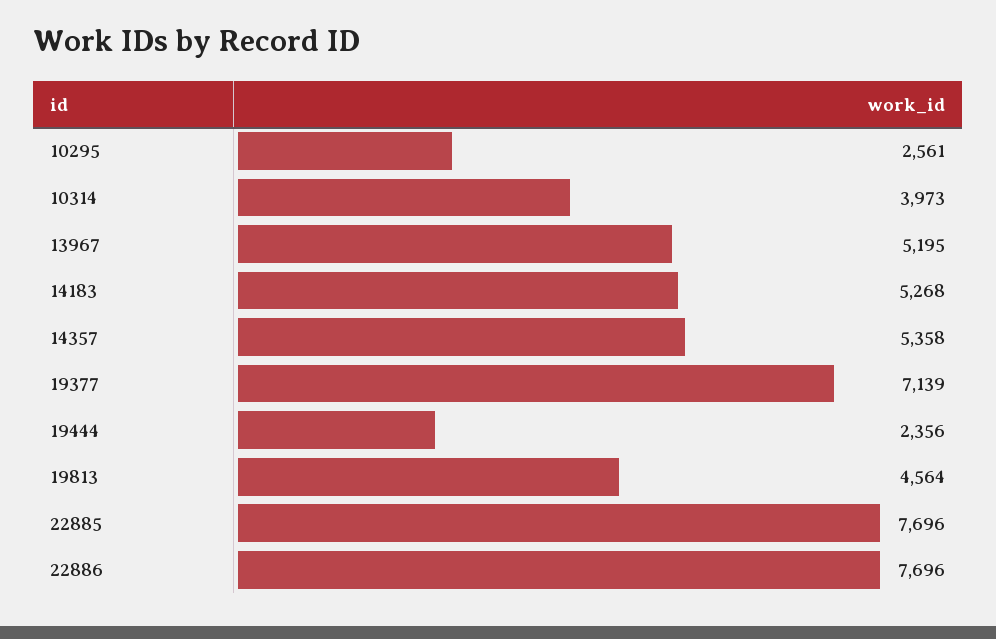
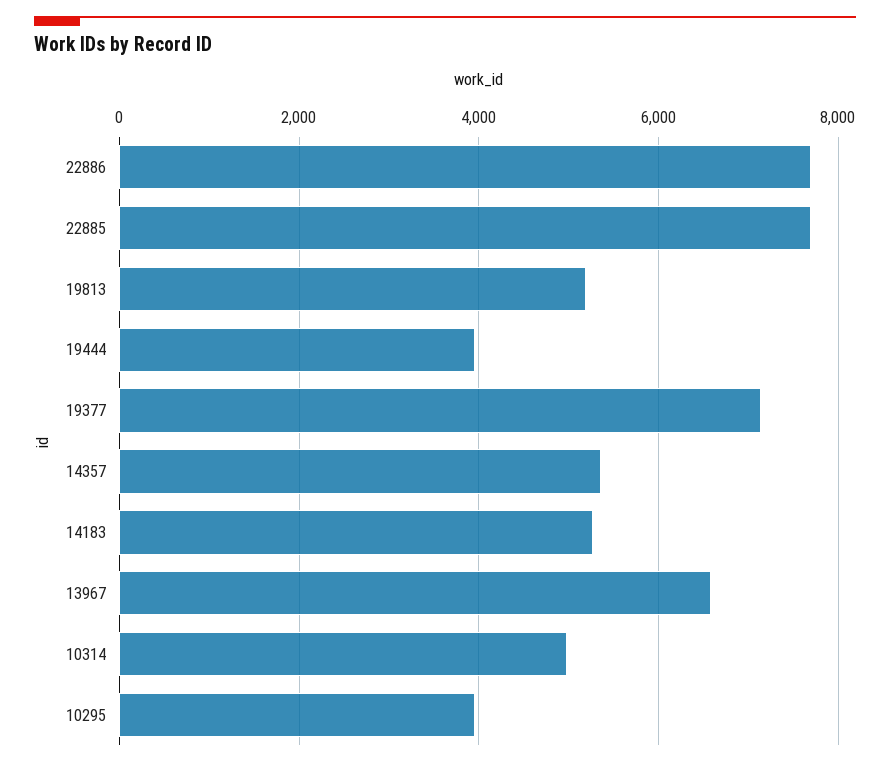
  {
-   "10295": 2561,
+   "10295": 4000,
-   "10314": 3973,
+   "10314": 5000,
-   "13967": 5195,
+   "13967": 6600,
    "14183": 5268,
    "14357": 5358,
    "19377": 7139,
-   "19444": 2356,
+   "19444": 4000,
-   "19813": 4564,
+   "19813": 5200,
    "22885": 7696,
    "22886": 7696
  }

